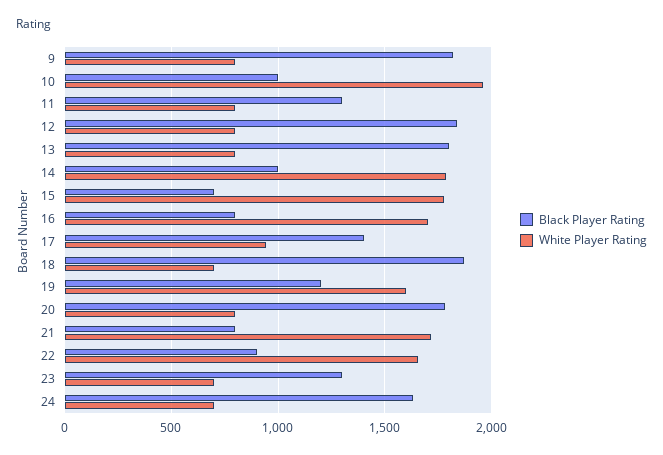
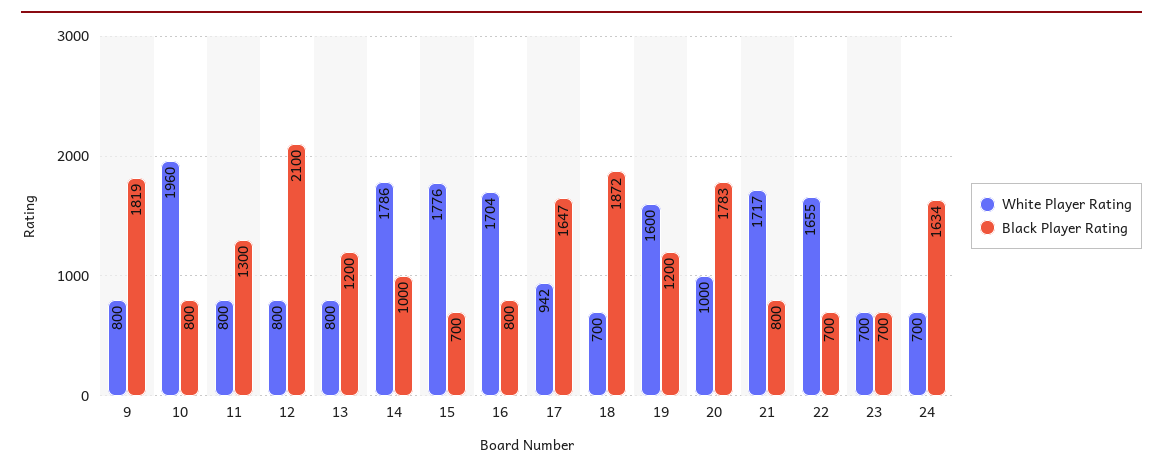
  {
    "Black Player Rating": {
      "9": 1819,
-     "10": 1000,
+     "10": 800,
      "11": 1300,
-     "12": 1850,
+     "12": 2100,
-     "13": 1800,
+     "13": 1200,
      "14": 1000,
      "15": 700,
      "16": 800,
-     "17": 1400,
+     "17": 1647,
      "18": 1872,
      "19": 1200,
      "20": 1783,
      "21": 800,
-     "22": 900,
+     "22": 700,
-     "23": 1300,
+     "23": 700,
      "24": 1634
    },
    "White Player Rating": {
      "9": 800,
      "10": 1960,
      "11": 800,
      "12": 800,
      "13": 800,
      "14": 1786,
      "15": 1776,
      "16": 1704,
      "17": 942,
      "18": 700,
      "19": 1600,
-     "20": 800,
+     "20": 1000,
      "21": 1717,
      "22": 1655,
      "23": 700,
      "24": 700
    }
  }

